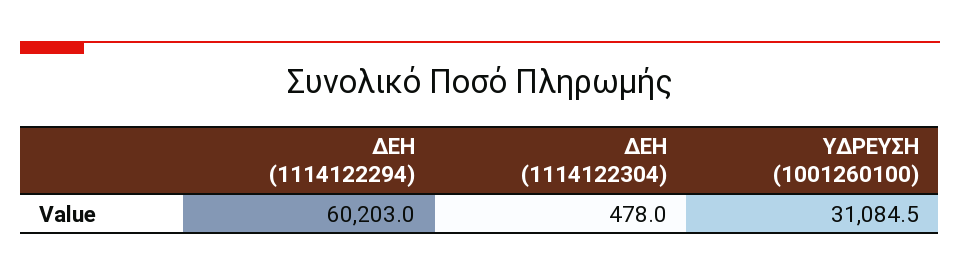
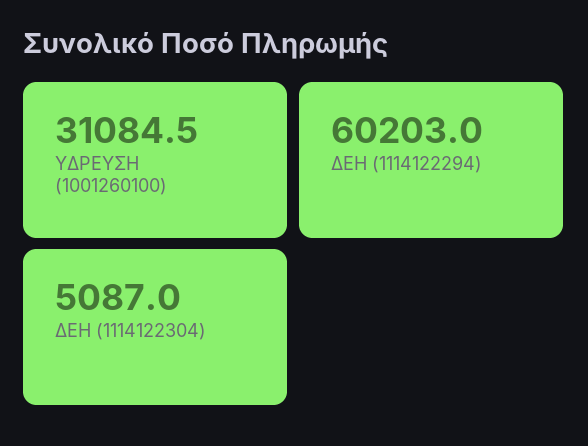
  {
    "ΔΕΗ (1114122294)": 60203,
-   "ΔΕΗ (1114122304)": 478,
+   "ΔΕΗ (1114122304)": 5087,
    "ΥΔΡΕΥΣΗ (1001260100)": 31084.5
  }

